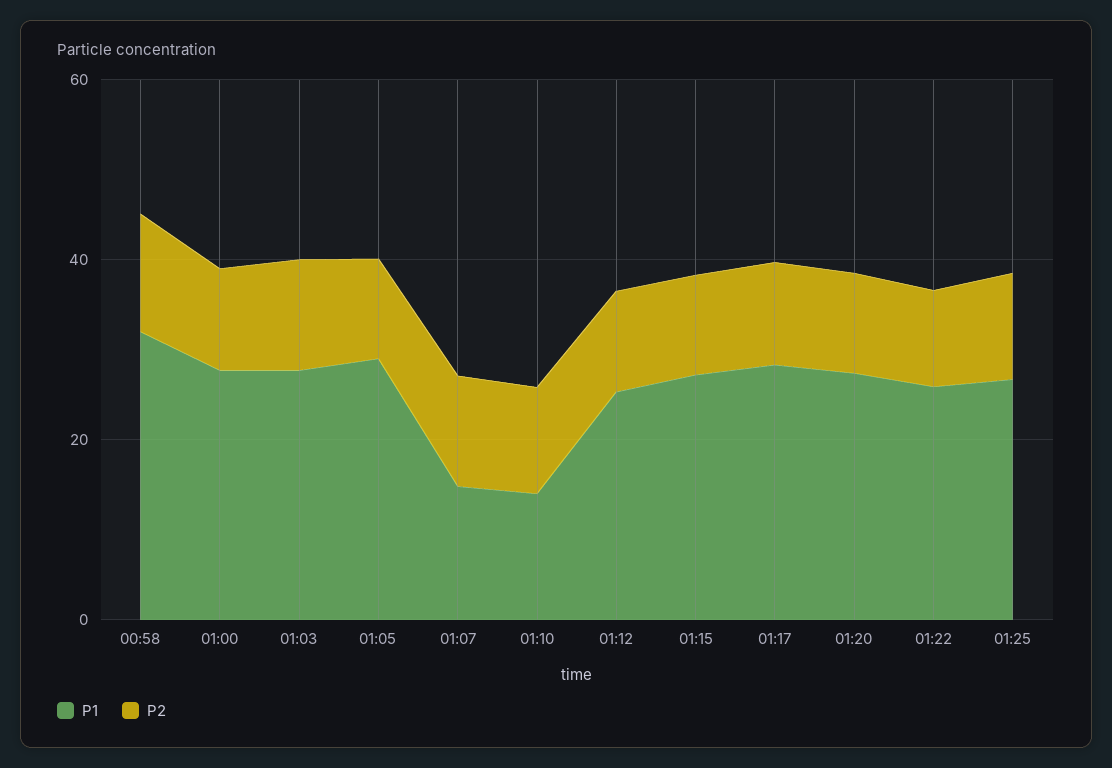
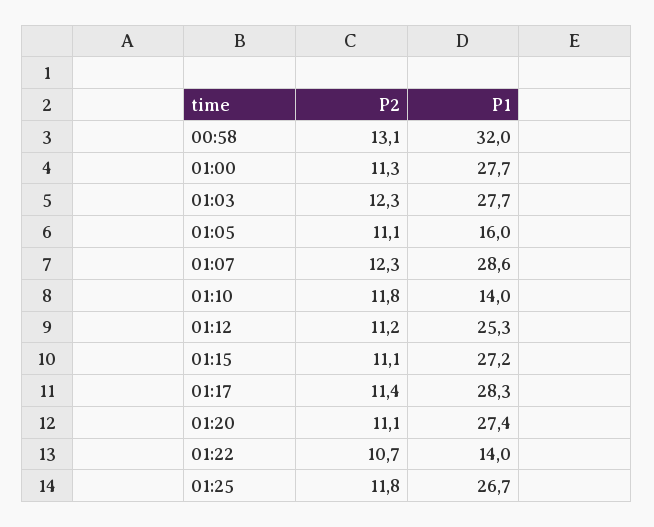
  {
    "P1": {
      "00:58": 32,
      "01:00": 27.7,
      "01:03": 27.7,
-     "01:05": 30,
+     "01:05": 16,
-     "01:07": 15,
+     "01:07": 28.6,
      "01:10": 14,
      "01:12": 25.3,
      "01:15": 27.2,
      "01:17": 28.3,
      "01:20": 27.4,
-     "01:22": 25,
+     "01:22": 14,
      "01:25": 26.7
    },
    "P2": {
      "00:58": 13.1,
      "01:00": 11.3,
      "01:03": 12.3,
      "01:05": 11.1,
      "01:07": 12.3,
      "01:10": 11.8,
      "01:12": 11.2,
      "01:15": 11.1,
      "01:17": 11.4,
      "01:20": 11.1,
      "01:22": 10.7,
      "01:25": 11.8
    }
  }

